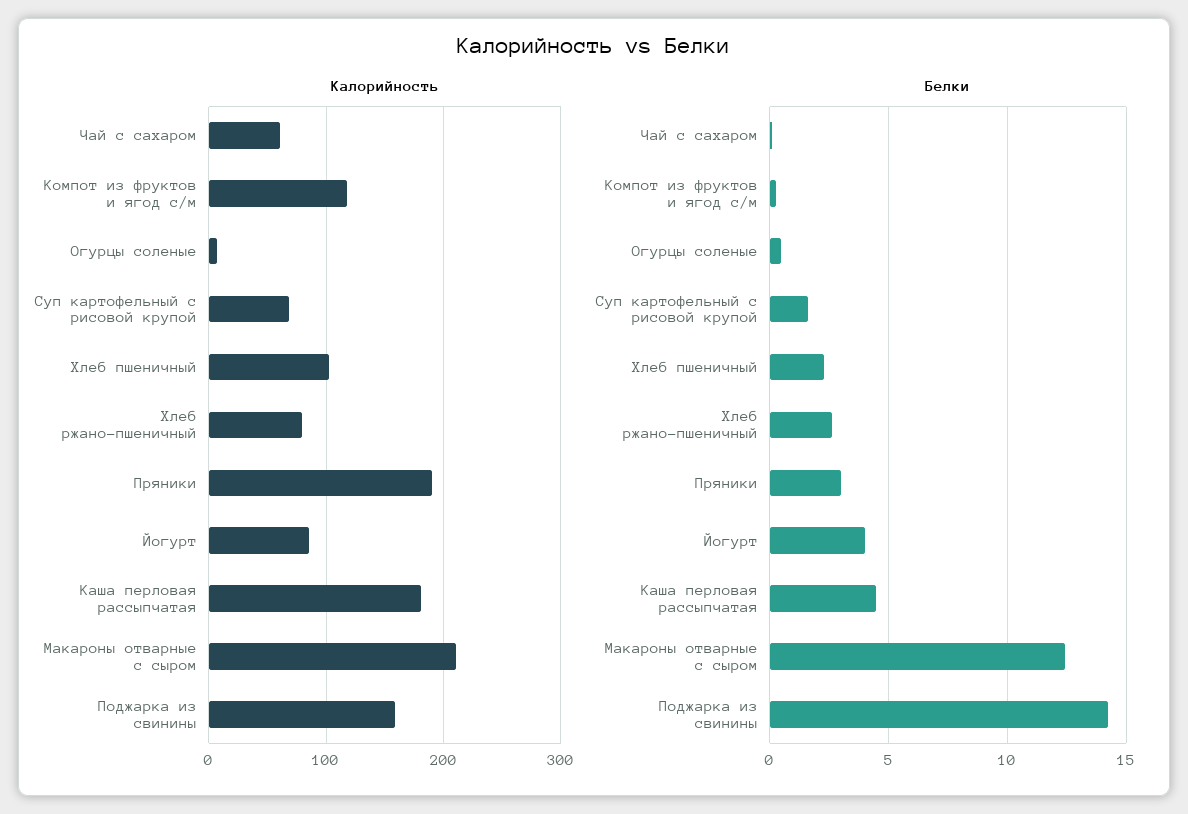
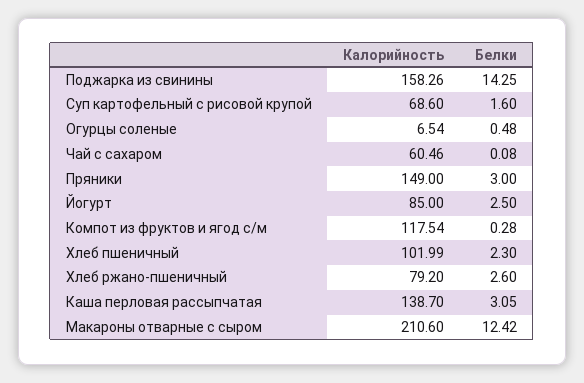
  {
    "Калорийность": {
      "Чай с сахаром": 60.46,
      "Компот из фруктов и ягод с/м": 117.54,
      "Огурцы соленые": 6.54,
      "Суп картофельный с рисовой крупой": 68.6,
      "Хлеб пшеничный": 101.99,
      "Хлеб ржано-пшеничный": 79.2,
-     "Пряники": 190,
+     "Пряники": 149,
      "Йогурт": 85,
-     "Каша перловая рассыпчатая": 180,
+     "Каша перловая рассыпчатая": 138.7,
      "Макароны отварные с сыром": 210.6,
      "Поджарка из свинины": 158.26
    },
    "Белки": {
      "Чай с сахаром": 0.08,
      "Компот из фруктов и ягод с/м": 0.28,
      "Огурцы соленые": 0.48,
      "Суп картофельный с рисовой крупой": 1.6,
      "Хлеб пшеничный": 2.3,
      "Хлеб ржано-пшеничный": 2.6,
      "Пряники": 3,
-     "Йогурт": 4,
+     "Йогурт": 2.5,
-     "Каша перловая рассыпчатая": 4.5,
+     "Каша перловая рассыпчатая": 3.05,
      "Макароны отварные с сыром": 12.42,
      "Поджарка из свинины": 14.25
    }
  }

